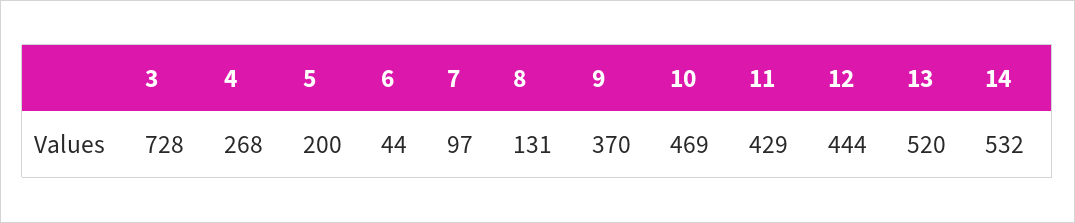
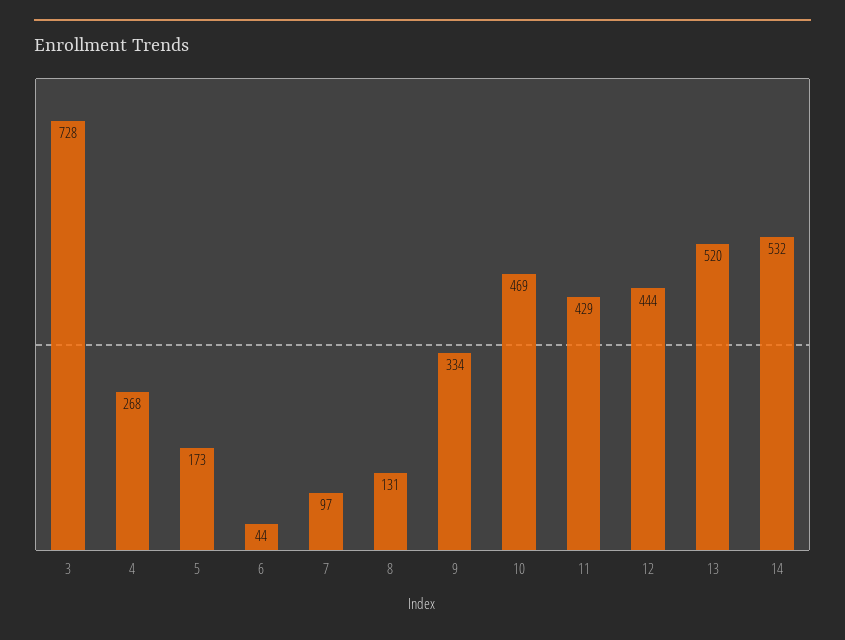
  {
    "3": 728,
    "4": 268,
-   "5": 200,
+   "5": 173,
    "6": 44,
    "7": 97,
    "8": 131,
-   "9": 370,
+   "9": 334,
    "10": 469,
    "11": 429,
    "12": 444,
    "13": 520,
    "14": 532
  }

